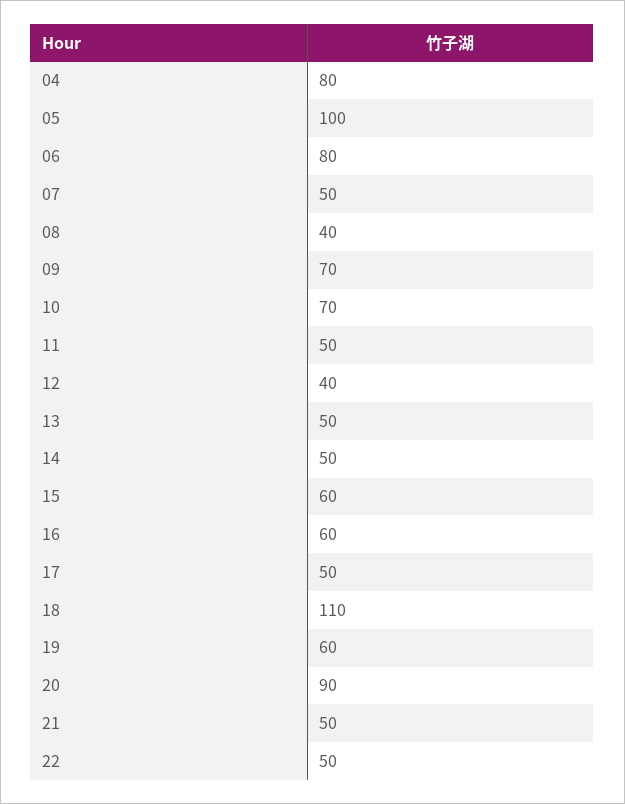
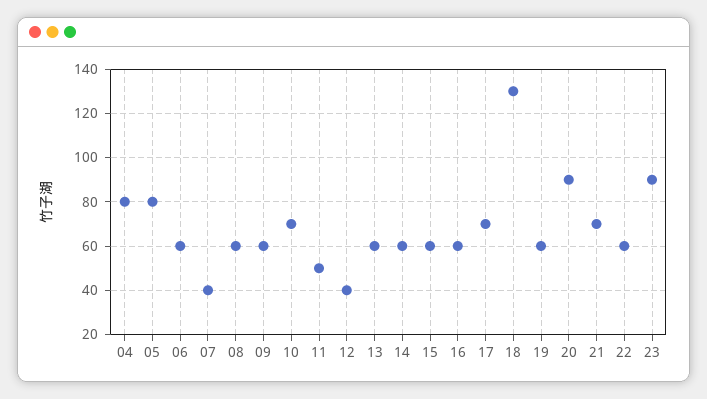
  {
    "04": 80,
-   "05": 100,
+   "05": 80,
-   "06": 80,
+   "06": 60,
-   "07": 50,
+   "07": 40,
-   "08": 40,
+   "08": 60,
-   "09": 70,
+   "09": 60,
    "10": 70,
    "11": 50,
    "12": 40,
-   "13": 50,
+   "13": 60,
-   "14": 50,
+   "14": 60,
    "15": 60,
    "16": 60,
-   "17": 50,
+   "17": 70,
-   "18": 110,
+   "18": 130,
    "19": 60,
    "20": 90,
-   "21": 50,
+   "21": 70,
-   "22": 50
+   "22": 60,
+   "23": 90
  }

